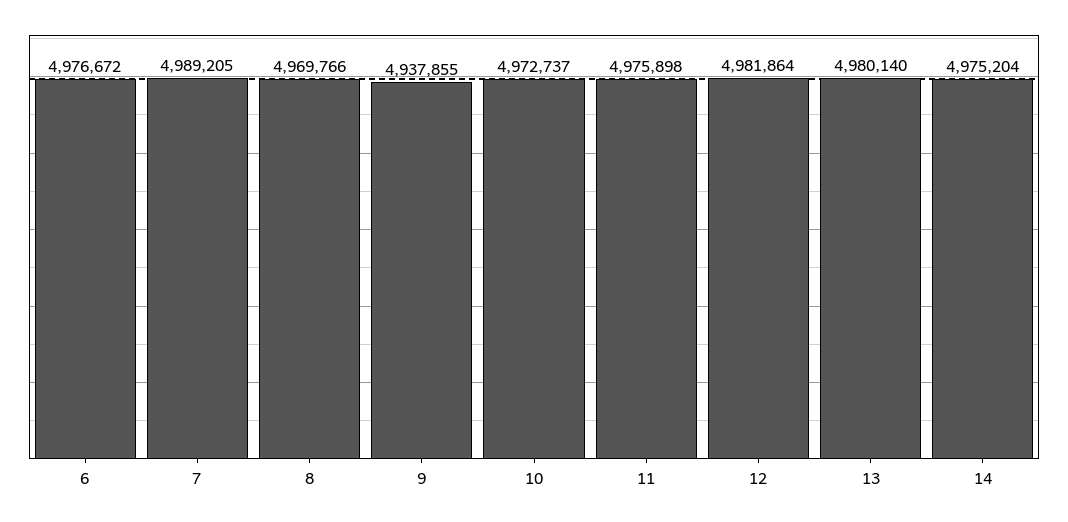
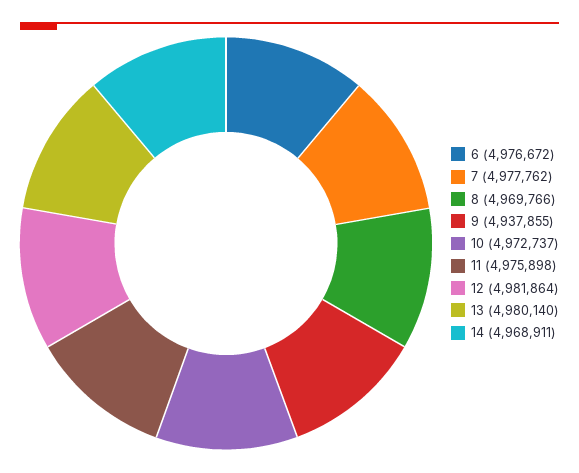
  {
    "6": 4976672,
-   "7": 4989205,
+   "7": 4977762,
    "8": 4969766,
    "9": 4937855,
    "10": 4972737,
    "11": 4975898,
    "12": 4981864,
    "13": 4980140,
-   "14": 4975204
+   "14": 4968911
  }

